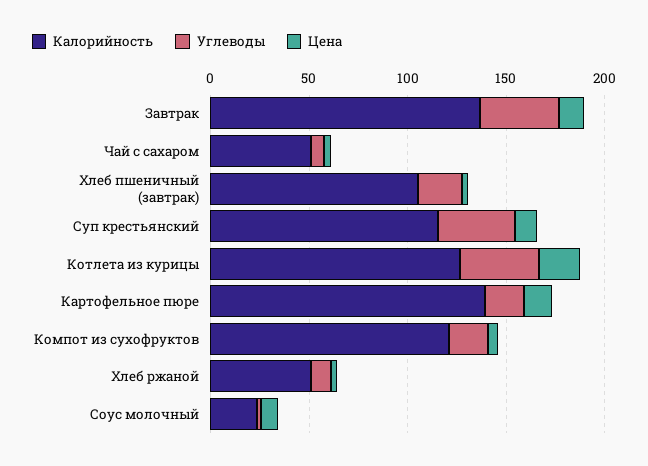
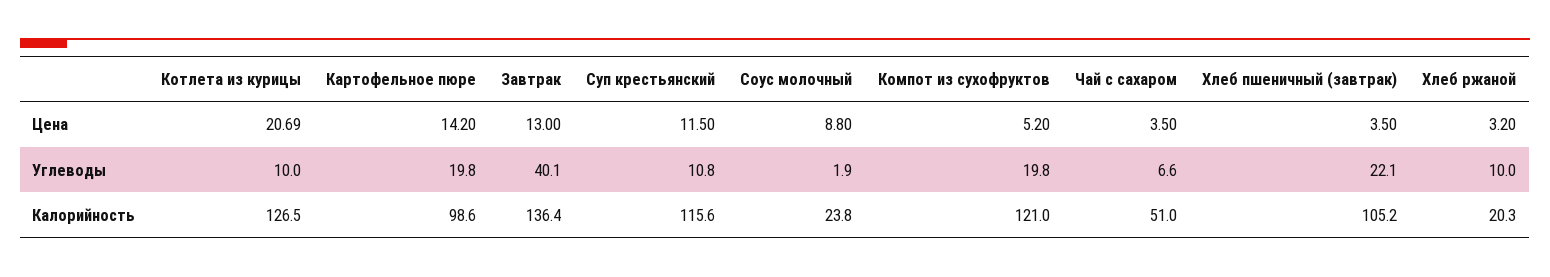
  {
    "Калорийность": {
      "Завтрак": 136.4,
      "Чай с сахаром": 51,
      "Хлеб пшеничный (завтрак)": 105.2,
      "Суп крестьянский": 115.6,
      "Котлета из курицы": 126.5,
-     "Картофельное пюре": 140,
+     "Картофельное пюре": 98.6,
      "Компот из сухофруктов": 121,
-     "Хлеб ржаной": 50,
+     "Хлеб ржаной": 20.3,
      "Соус молочный": 23.8
    },
    "Углеводы": {
      "Завтрак": 40.1,
      "Чай с сахаром": 6.6,
      "Хлеб пшеничный (завтрак)": 22.1,
-     "Суп крестьянский": 40,
+     "Суп крестьянский": 10.8,
-     "Котлета из курицы": 40,
+     "Котлета из курицы": 10,
      "Картофельное пюре": 19.8,
      "Компот из сухофруктов": 19.8,
      "Хлеб ржаной": 10,
      "Соус молочный": 1.9
    },
    "Цена": {
      "Завтрак": 13,
      "Чай с сахаром": 3.5,
      "Хлеб пшеничный (завтрак)": 3.5,
      "Суп крестьянский": 11.5,
      "Котлета из курицы": 20.69,
      "Картофельное пюре": 14.2,
      "Компот из сухофруктов": 5.2,
      "Хлеб ржаной": 3.2,
      "Соус молочный": 8.8
    }
  }

